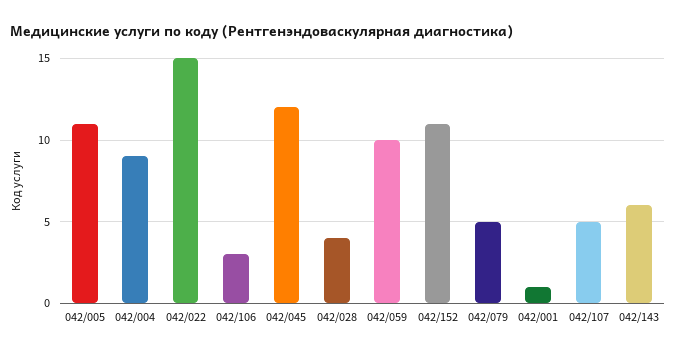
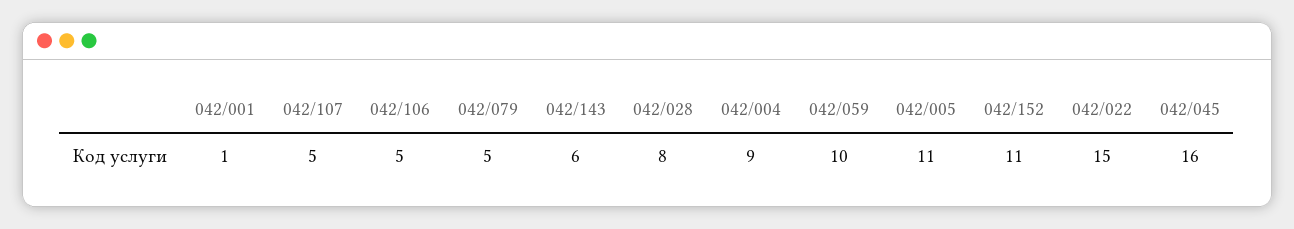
  {
    "042/005": 11,
    "042/004": 9,
    "042/022": 15,
-   "042/106": 3,
+   "042/106": 5,
-   "042/045": 12,
+   "042/045": 16,
-   "042/028": 4,
+   "042/028": 8,
    "042/059": 10,
    "042/152": 11,
    "042/079": 5,
    "042/001": 1,
    "042/107": 5,
    "042/143": 6
  }

